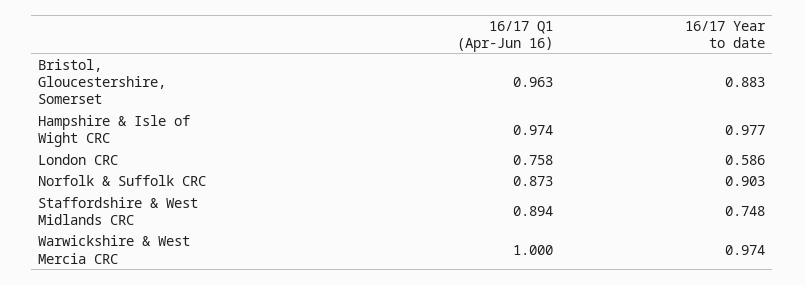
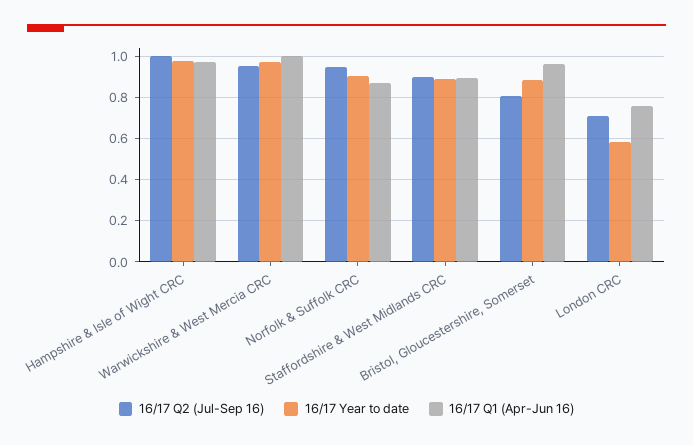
  {
    "16/17 Q1 (Apr-Jun 16)": {
      "Bristol, Gloucestershire, Somerset": 0.963,
      "Hampshire & Isle of Wight CRC": 0.974,
      "London CRC": 0.758,
      "Norfolk & Suffolk CRC": 0.873,
      "Staffordshire & West Midlands CRC": 0.894,
      "Warwickshire & West Mercia CRC": 1
    },
    "16/17 Year to date": {
      "Bristol, Gloucestershire, Somerset": 0.883,
      "Hampshire & Isle of Wight CRC": 0.977,
      "London CRC": 0.586,
      "Norfolk & Suffolk CRC": 0.903,
-     "Staffordshire & West Midlands CRC": 0.748,
+     "Staffordshire & West Midlands CRC": 0.9,
      "Warwickshire & West Mercia CRC": 0.974
-   }
+   },
+   "16/17 Q2 (Jul-Sep 16)": {
+     "Hampshire & Isle of Wight CRC": 1,
+     "Warwickshire & West Mercia CRC": 0.95,
+     "Norfolk & Suffolk CRC": 0.95,
+     "Staffordshire & West Midlands CRC": 0.9,
+     "Bristol, Gloucestershire, Somerset": 0.8,
+     "London CRC": 0.7
+   }
  }

